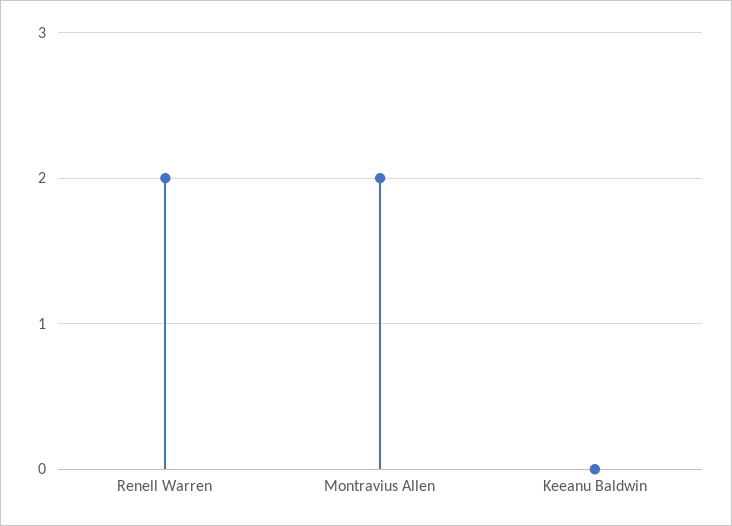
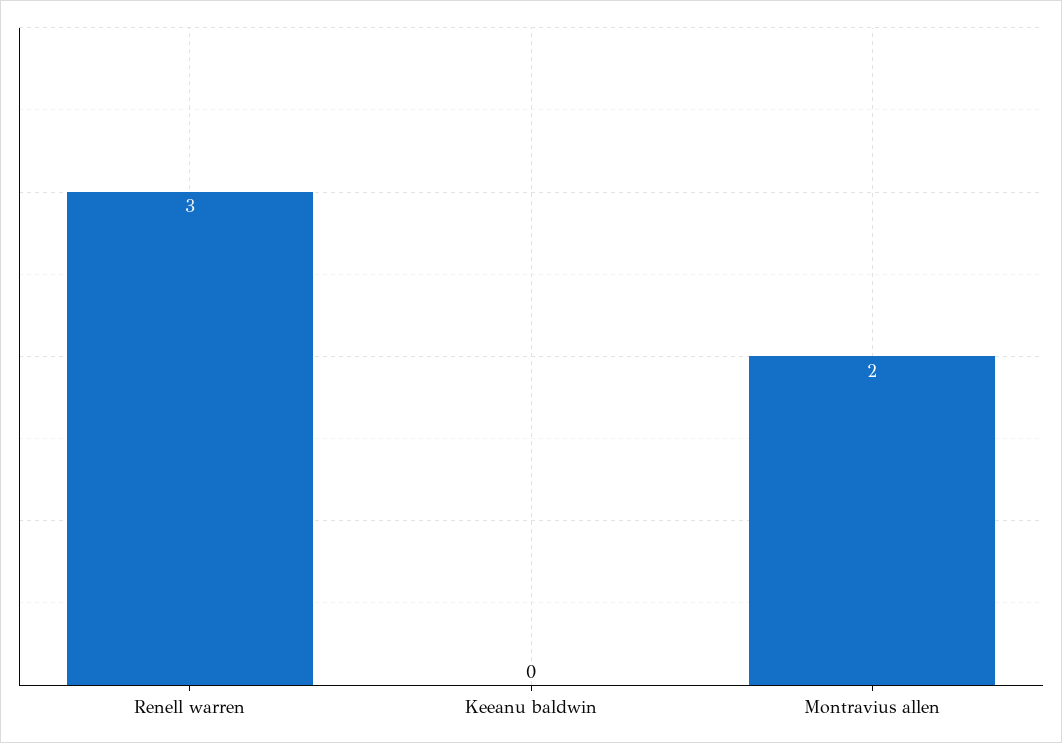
  {
-   "Renell Warren": 2,
+   "Renell Warren": 3,
    "Montravius Allen": 2,
    "Keeanu Baldwin": 0
  }

